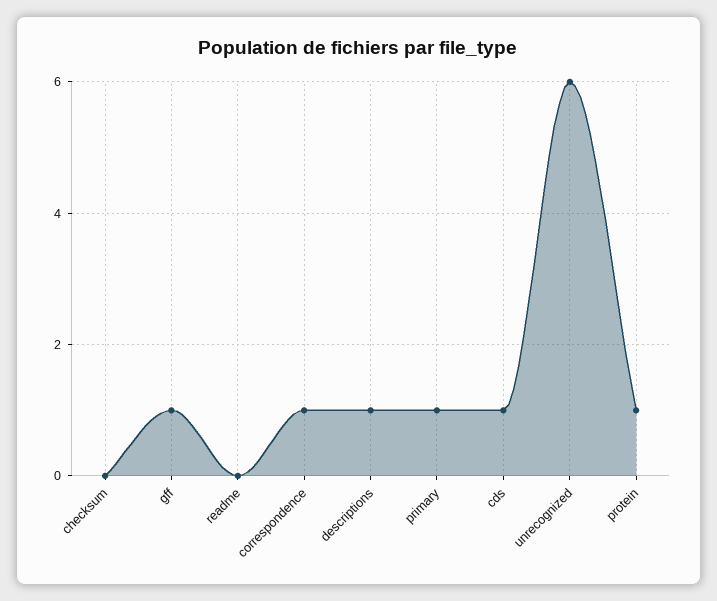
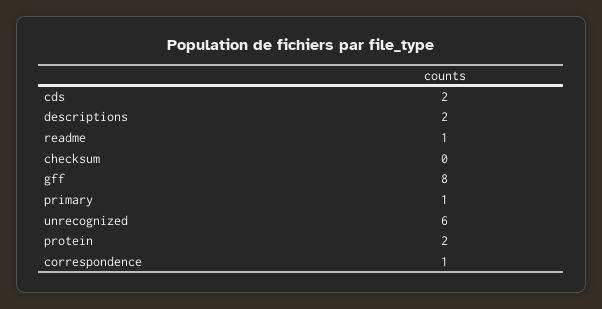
  {
    "checksum": 0,
-   "gff": 1,
+   "gff": 8,
-   "readme": 0,
+   "readme": 1,
    "correspondence": 1,
-   "descriptions": 1,
+   "descriptions": 2,
    "primary": 1,
-   "cds": 1,
+   "cds": 2,
    "unrecognized": 6,
-   "protein": 1
+   "protein": 2
  }

